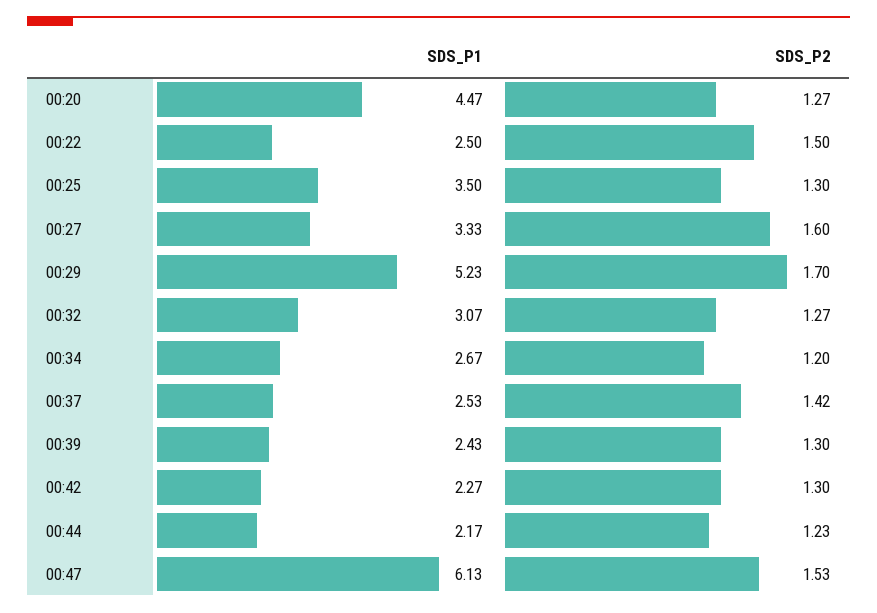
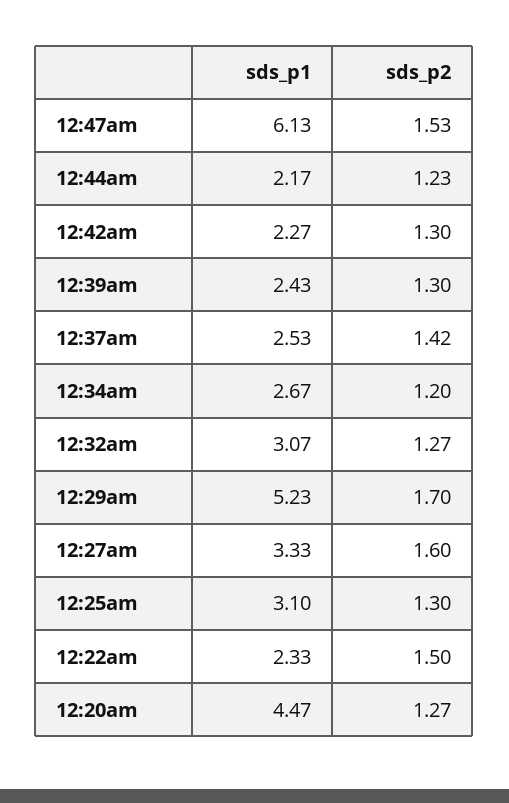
  {
    "SDS_P1": {
      "00:20": 4.47,
-     "00:22": 2.5,
+     "00:22": 2.33,
-     "00:25": 3.5,
+     "00:25": 3.1,
      "00:27": 3.33,
      "00:29": 5.23,
      "00:32": 3.07,
      "00:34": 2.67,
      "00:37": 2.53,
      "00:39": 2.43,
      "00:42": 2.27,
      "00:44": 2.17,
      "00:47": 6.13
    },
    "SDS_P2": {
      "00:20": 1.27,
      "00:22": 1.5,
      "00:25": 1.3,
      "00:27": 1.6,
      "00:29": 1.7,
      "00:32": 1.27,
      "00:34": 1.2,
      "00:37": 1.42,
      "00:39": 1.3,
      "00:42": 1.3,
      "00:44": 1.23,
      "00:47": 1.53
    }
  }

